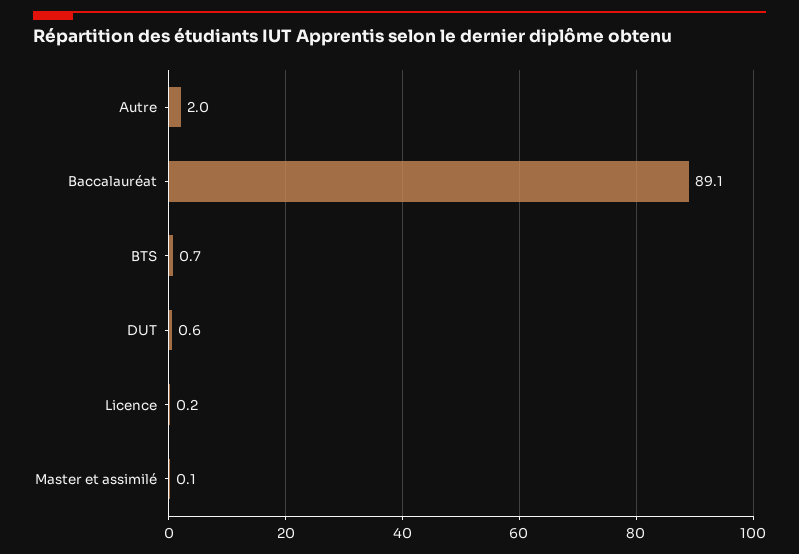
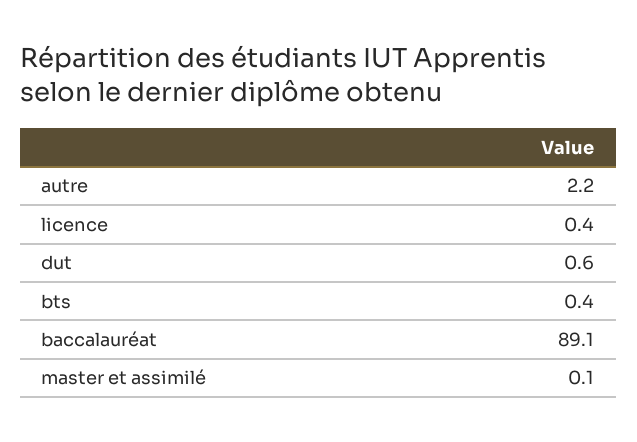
  {
-   "Autre": 2,
+   "Autre": 2.2,
    "Baccalauréat": 89.1,
-   "BTS": 0.7,
+   "BTS": 0.4,
    "DUT": 0.6,
-   "Licence": 0.2,
+   "Licence": 0.4,
    "Master et assimilé": 0.1
  }

